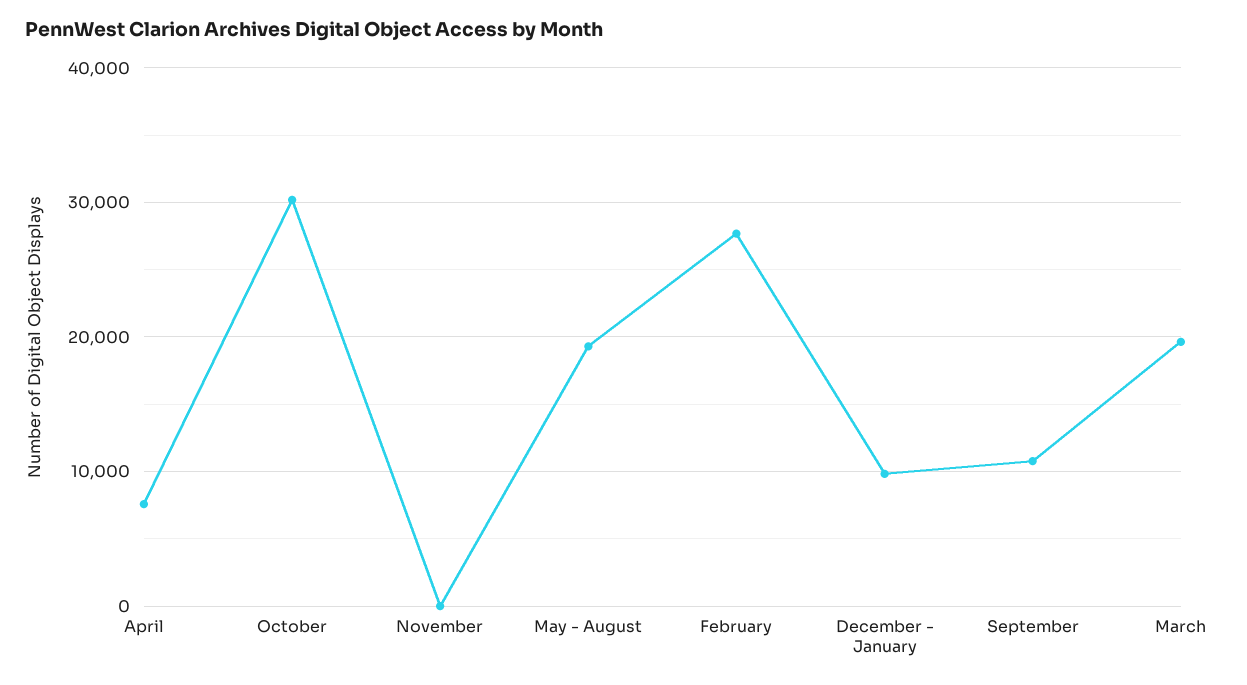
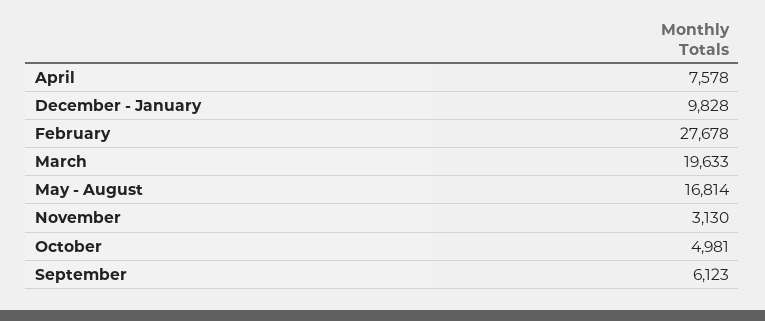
  {
    "April": 7578,
-   "October": 30000,
+   "October": 4981,
-   "November": 0,
+   "November": 3130,
-   "May - August": 19000,
+   "May - August": 16814,
    "February": 27678,
    "December - January": 9828,
-   "September": 11000,
+   "September": 6123,
    "March": 19633
  }

